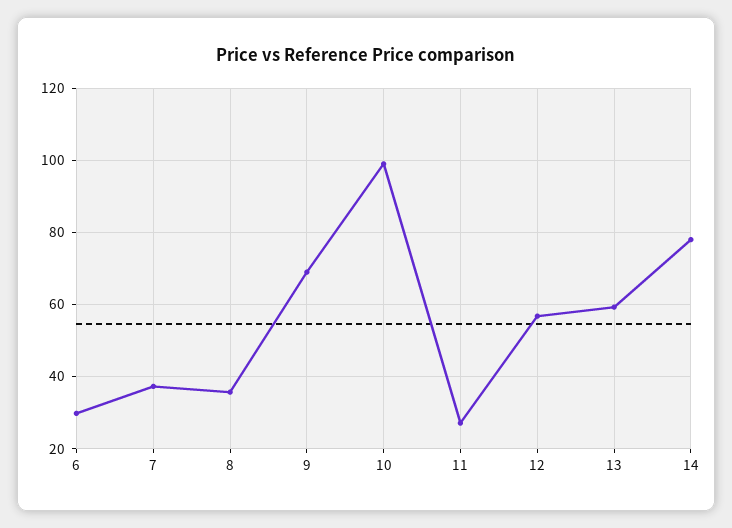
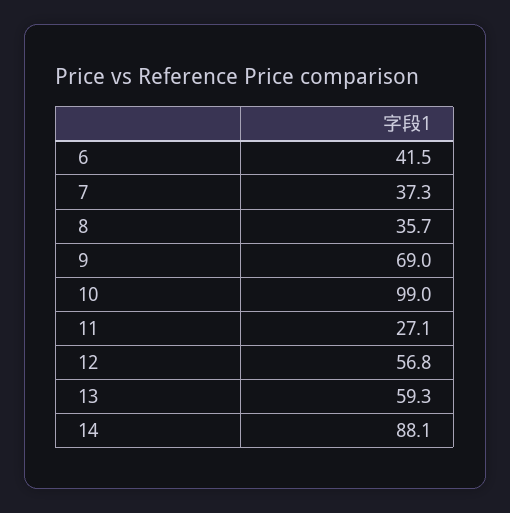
  {
-   "6": 30,
+   "6": 41.5,
    "7": 37.3,
    "8": 35.7,
    "9": 69,
    "10": 99,
    "11": 27.1,
    "12": 56.8,
    "13": 59.3,
-   "14": 78
+   "14": 88.1
  }

